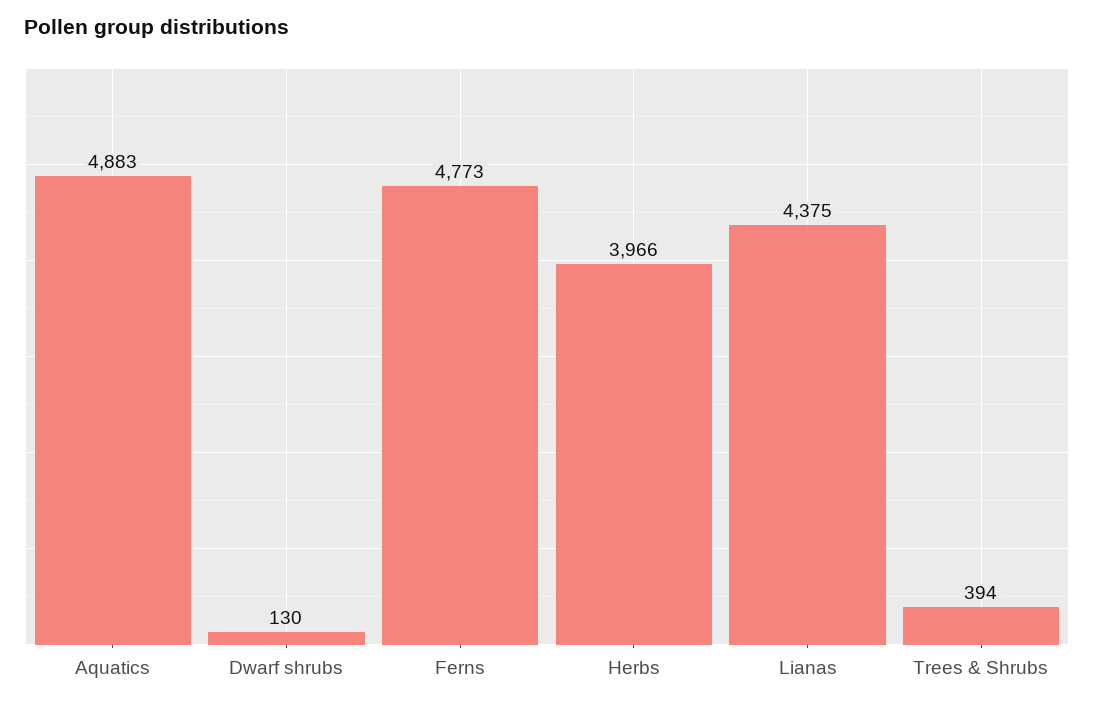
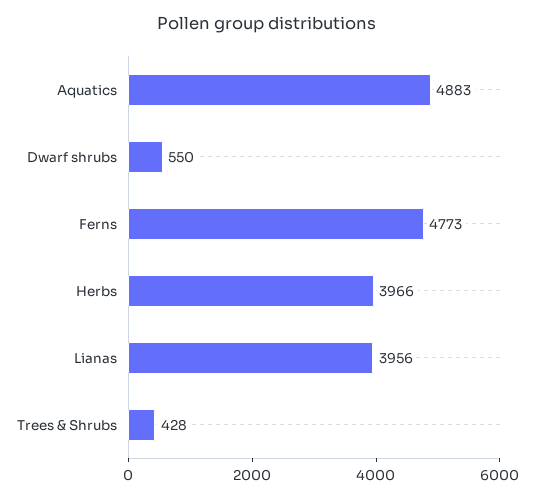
  {
    "Aquatics": 4883,
-   "Dwarf shrubs": 130,
+   "Dwarf shrubs": 550,
    "Ferns": 4773,
    "Herbs": 3966,
-   "Lianas": 4375,
+   "Lianas": 3956,
-   "Trees & Shrubs": 394
+   "Trees & Shrubs": 428
  }

